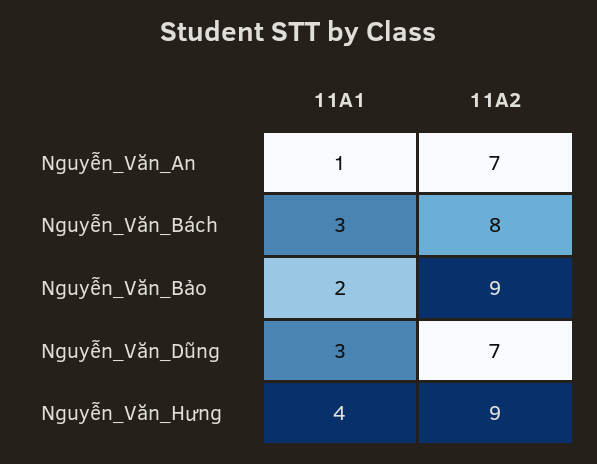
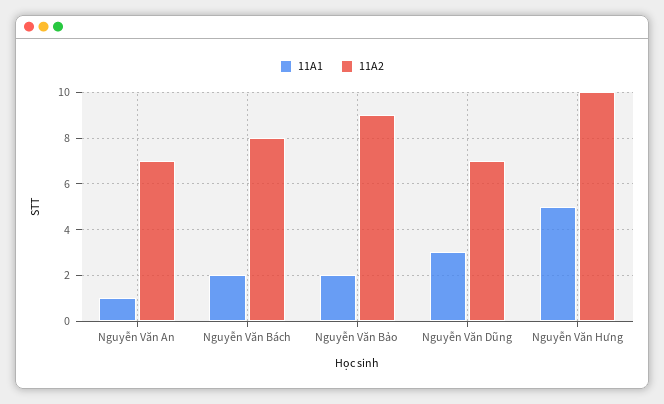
  {
    "11A1": {
      "Nguyễn_Văn_An": 1,
-     "Nguyễn_Văn_Bách": 3,
+     "Nguyễn_Văn_Bách": 2,
      "Nguyễn_Văn_Bảo": 2,
      "Nguyễn_Văn_Dũng": 3,
-     "Nguyễn_Văn_Hưng": 4
+     "Nguyễn_Văn_Hưng": 5
    },
    "11A2": {
      "Nguyễn_Văn_An": 7,
      "Nguyễn_Văn_Bách": 8,
      "Nguyễn_Văn_Bảo": 9,
      "Nguyễn_Văn_Dũng": 7,
-     "Nguyễn_Văn_Hưng": 9
+     "Nguyễn_Văn_Hưng": 10
    }
  }

